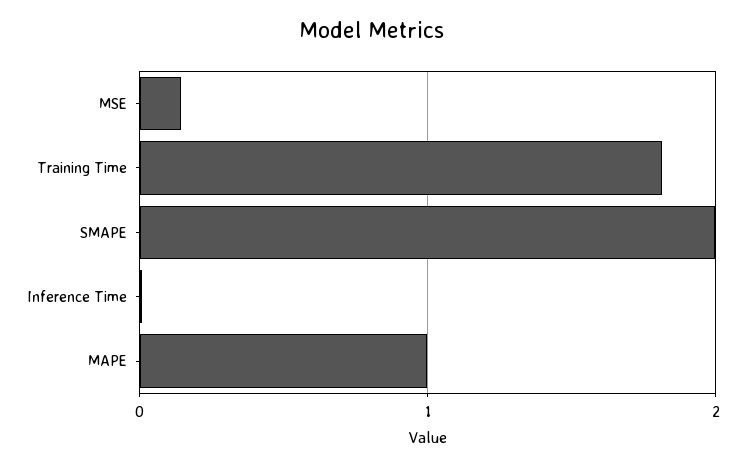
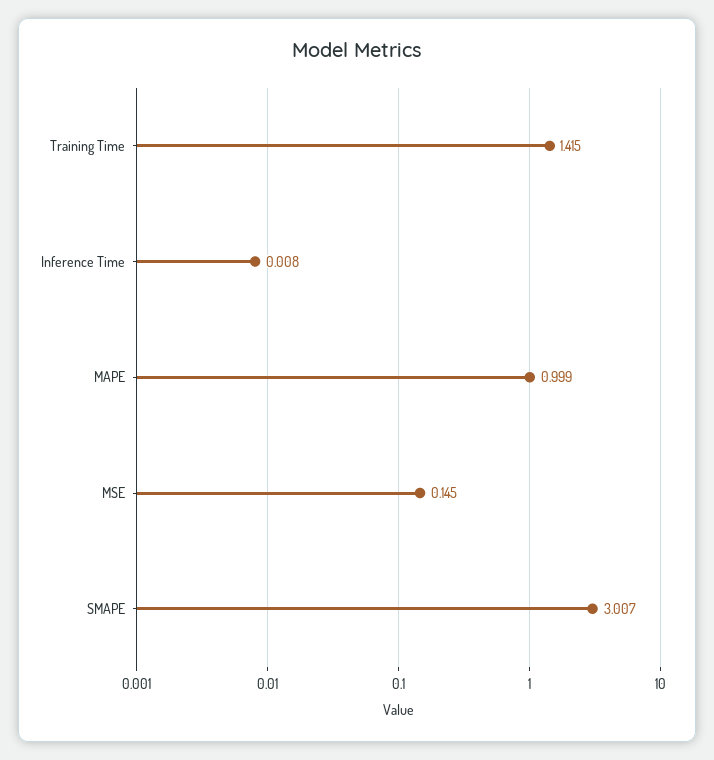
  {
    "MSE": 0.145,
-   "Training Time": 1.8,
+   "Training Time": 1.415,
-   "SMAPE": 2,
+   "SMAPE": 3.007,
    "Inference Time": 0.008,
    "MAPE": 0.999
  }

